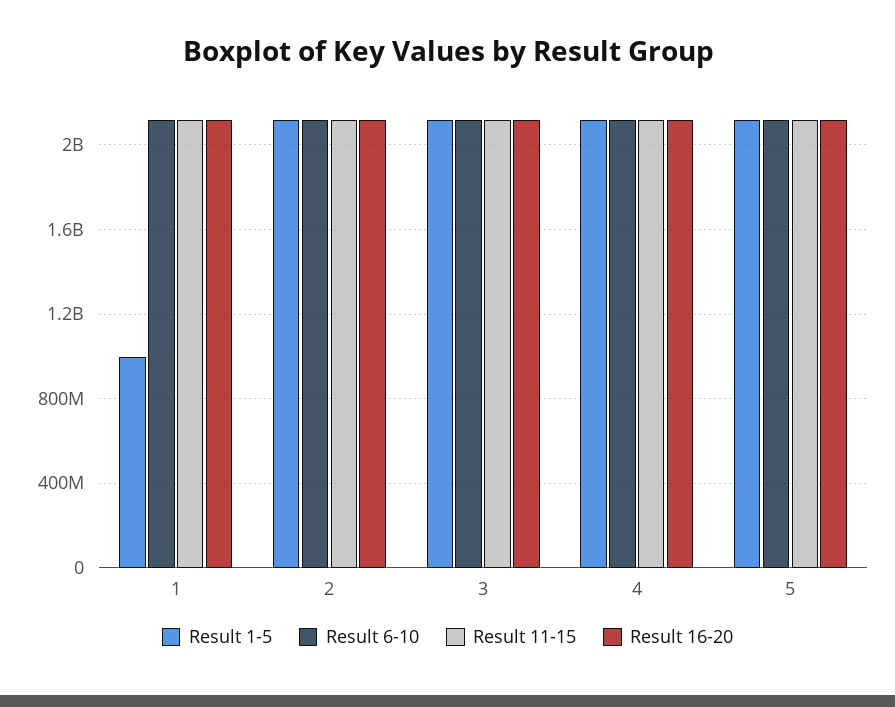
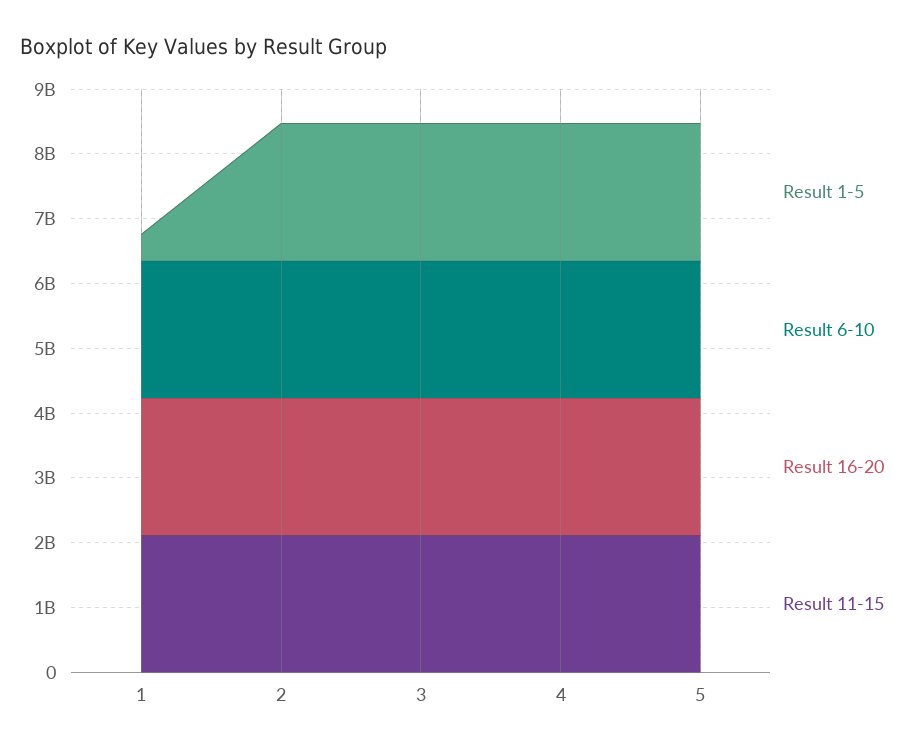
  {
    "Result 1-5": {
-     "1": 1000000000,
+     "1": 400000000,
      "2": 2100000000,
      "3": 2100000000,
      "4": 2100000000,
      "5": 2100000000
    },
    "Result 6-10": {
      "1": 2100000000,
      "2": 2100000000,
      "3": 2100000000,
      "4": 2100000000,
      "5": 2100000000
    },
    "Result 11-15": {
      "1": 2100000000,
      "2": 2100000000,
      "3": 2100000000,
      "4": 2100000000,
      "5": 2100000000
    },
    "Result 16-20": {
      "1": 2100000000,
      "2": 2100000000,
      "3": 2100000000,
      "4": 2100000000,
      "5": 2100000000
    }
  }

